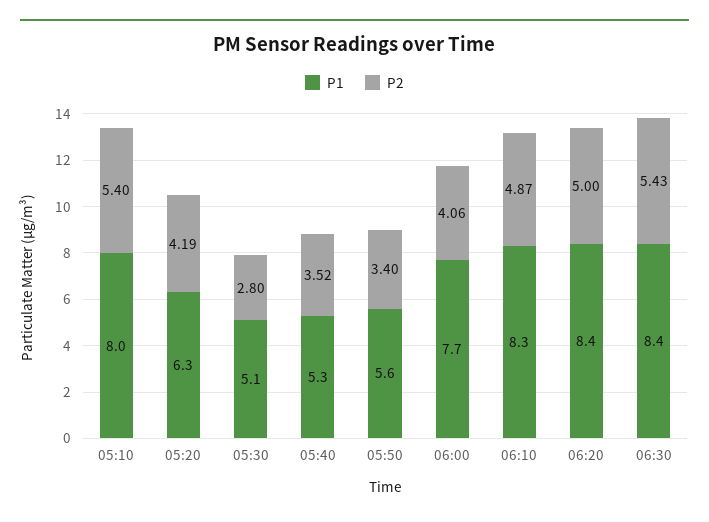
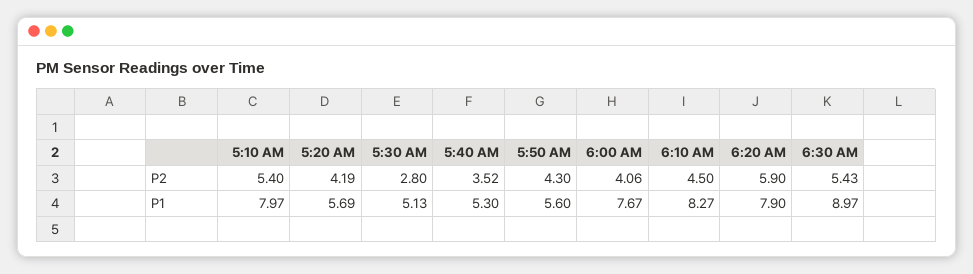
  {
    "P1": {
      "05:10": 7.97,
-     "05:20": 6.3,
+     "05:20": 5.69,
      "05:30": 5.13,
      "05:40": 5.3,
      "05:50": 5.6,
      "06:00": 7.67,
      "06:10": 8.27,
-     "06:20": 8.4,
+     "06:20": 7.9,
-     "06:30": 8.4
+     "06:30": 8.97
    },
    "P2": {
      "05:10": 5.4,
      "05:20": 4.19,
      "05:30": 2.8,
      "05:40": 3.52,
-     "05:50": 3.4,
+     "05:50": 4.3,
      "06:00": 4.06,
-     "06:10": 4.87,
+     "06:10": 4.5,
-     "06:20": 5,
+     "06:20": 5.9,
      "06:30": 5.43
    }
  }

